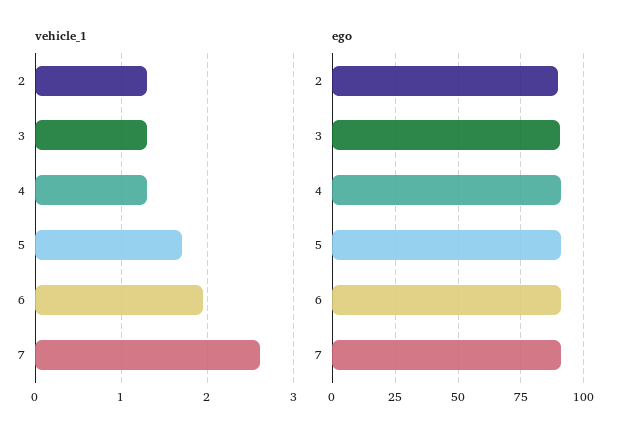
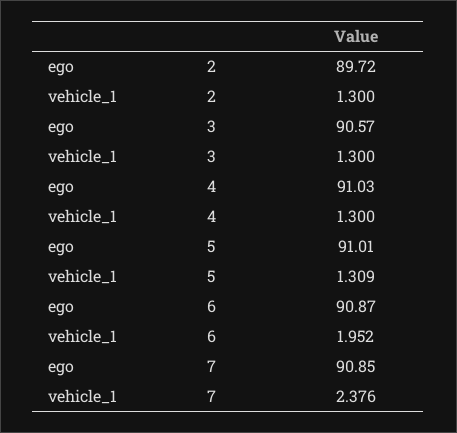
  {
    "vehicle_1": {
      "2": 1.3,
      "3": 1.3,
      "4": 1.3,
-     "5": 1.7,
+     "5": 1.309,
      "6": 1.952,
-     "7": 2.6
+     "7": 2.376
    },
    "ego": {
      "2": 89.72,
      "3": 90.57,
      "4": 91.03,
      "5": 91.01,
      "6": 90.87,
      "7": 90.85
    }
  }

